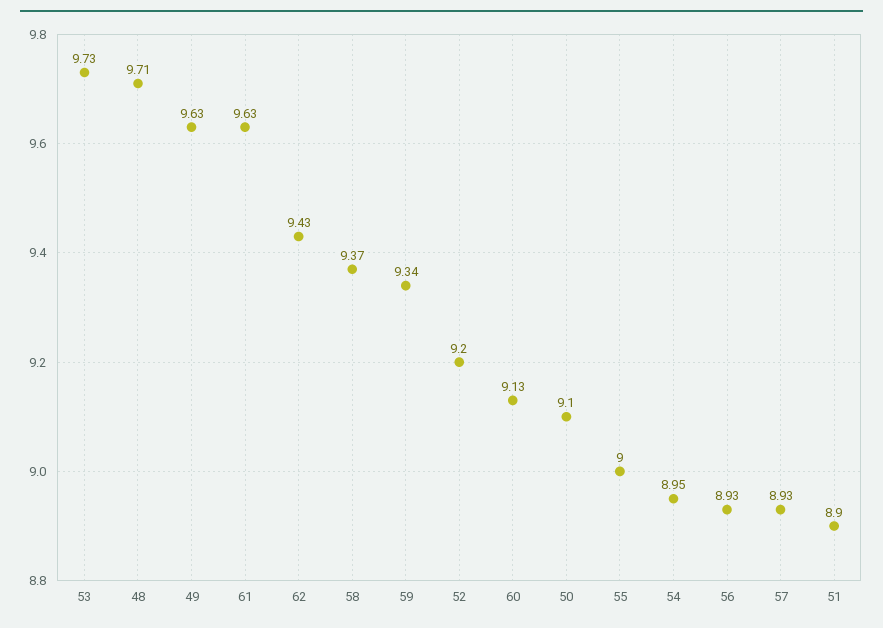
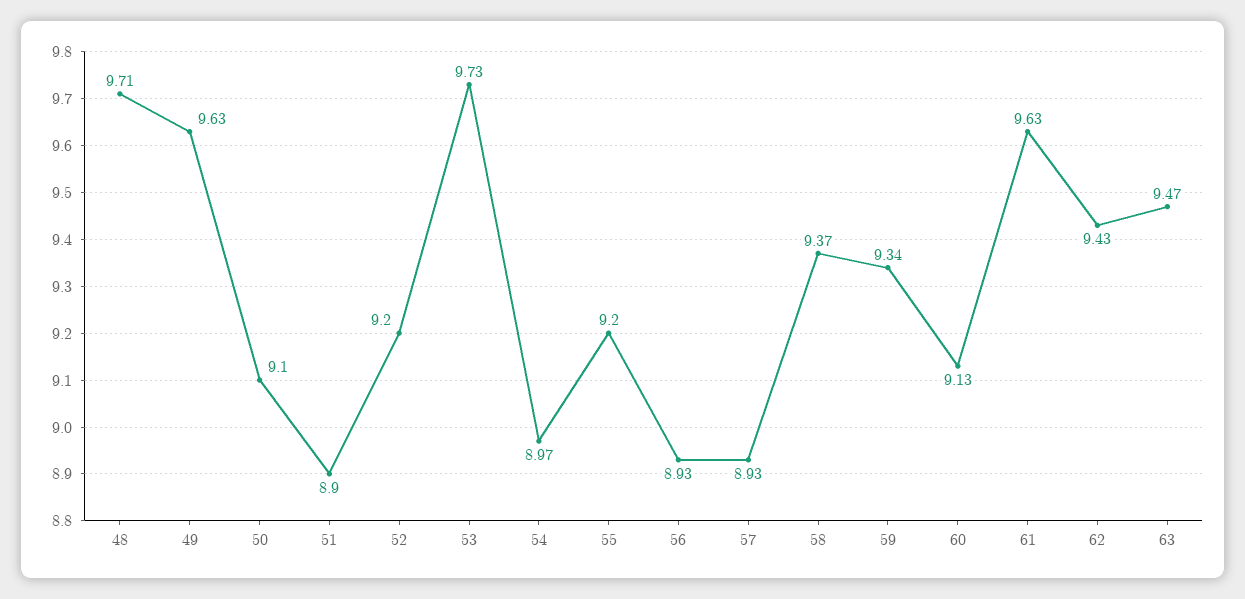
  {
    "53": 9.73,
    "48": 9.71,
    "49": 9.63,
    "61": 9.63,
    "62": 9.43,
    "58": 9.37,
    "59": 9.34,
    "52": 9.2,
    "60": 9.13,
    "50": 9.1,
-   "55": 9,
+   "55": 9.2,
-   "54": 8.95,
+   "54": 8.97,
    "56": 8.93,
    "57": 8.93,
-   "51": 8.9
+   "51": 8.9,
+   "63": 9.47
  }

